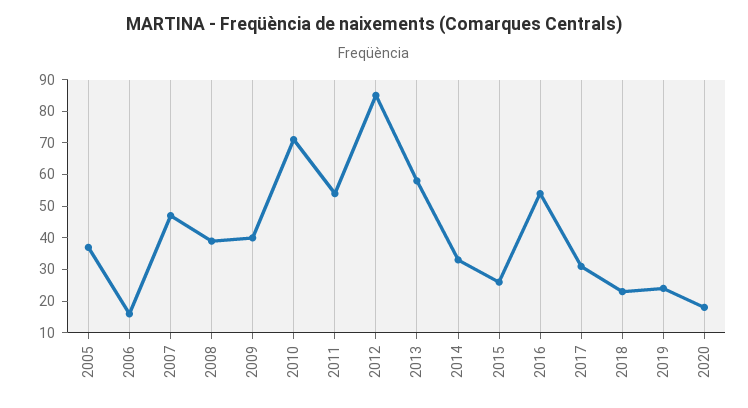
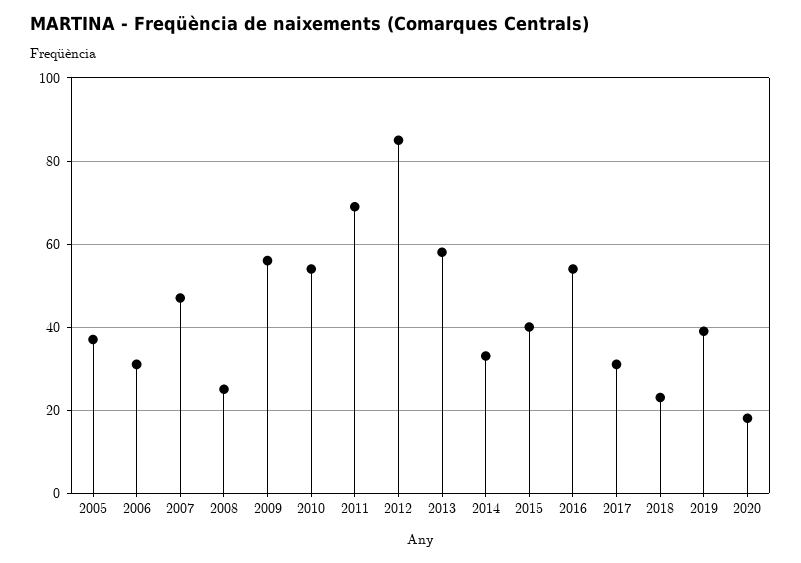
  {
    "2005": 35,
-   "2006": 15,
+   "2006": 30,
    "2007": 45,
-   "2008": 40,
+   "2008": 25,
-   "2009": 40,
+   "2009": 55,
-   "2010": 70,
+   "2010": 55,
-   "2011": 55,
+   "2011": 70,
    "2012": 85,
    "2013": 60,
    "2014": 35,
-   "2015": 25,
+   "2015": 40,
    "2016": 55,
    "2017": 30,
    "2018": 25,
-   "2019": 25,
+   "2019": 40,
    "2020": 20
  }

